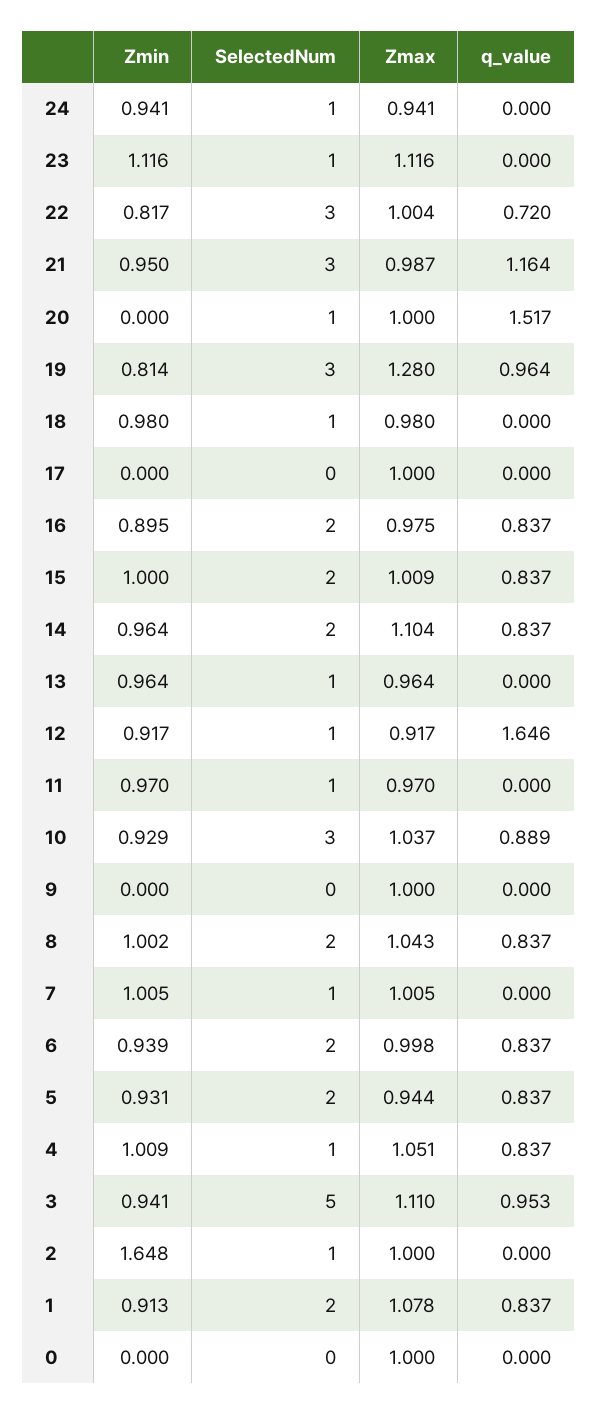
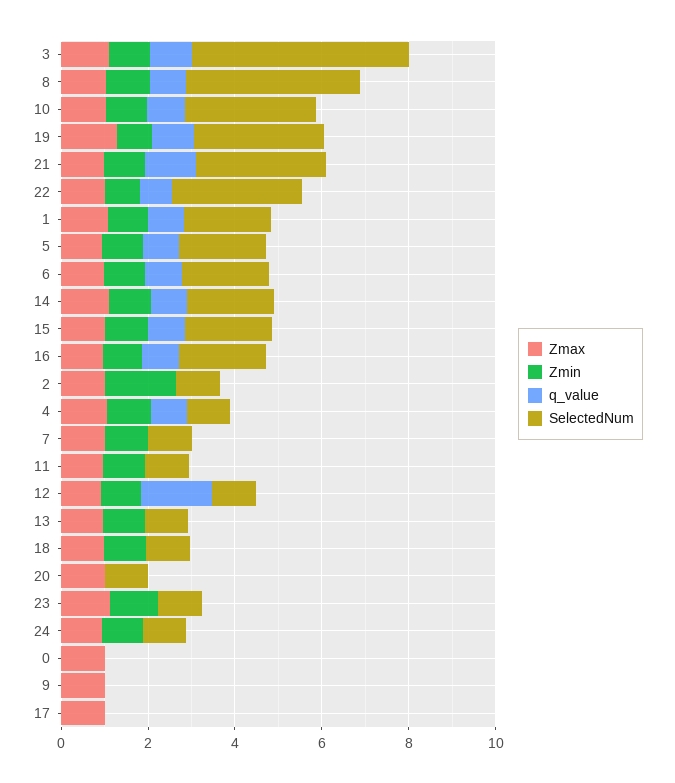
  {
    "Zmin": {
      "24": 0.941,
      "23": 1.116,
      "22": 0.817,
      "21": 0.95,
      "20": 0,
      "19": 0.814,
      "18": 0.98,
      "17": 0,
      "16": 0.895,
      "15": 1,
      "14": 0.964,
      "13": 0.964,
      "12": 0.917,
      "11": 0.97,
      "10": 0.929,
      "9": 0,
      "8": 1.002,
      "7": 1.005,
      "6": 0.939,
      "5": 0.931,
      "4": 1.009,
      "3": 0.941,
      "2": 1.648,
      "1": 0.913,
      "0": 0
    },
    "SelectedNum": {
      "24": 1,
      "23": 1,
      "22": 3,
      "21": 3,
      "20": 1,
      "19": 3,
      "18": 1,
      "17": 0,
      "16": 2,
      "15": 2,
      "14": 2,
      "13": 1,
      "12": 1,
      "11": 1,
      "10": 3,
      "9": 0,
-     "8": 2,
+     "8": 4,
      "7": 1,
      "6": 2,
      "5": 2,
      "4": 1,
      "3": 5,
      "2": 1,
      "1": 2,
      "0": 0
    },
    "Zmax": {
      "24": 0.941,
      "23": 1.116,
      "22": 1.004,
      "21": 0.987,
      "20": 1,
      "19": 1.28,
      "18": 0.98,
      "17": 1,
      "16": 0.975,
      "15": 1.009,
      "14": 1.104,
      "13": 0.964,
      "12": 0.917,
      "11": 0.97,
      "10": 1.037,
      "9": 1,
      "8": 1.043,
      "7": 1.005,
      "6": 0.998,
      "5": 0.944,
      "4": 1.051,
      "3": 1.11,
      "2": 1,
      "1": 1.078,
      "0": 1
    },
    "q_value": {
      "24": 0,
      "23": 0,
      "22": 0.72,
      "21": 1.164,
-     "20": 1.517,
+     "20": 0,
      "19": 0.964,
      "18": 0,
      "17": 0,
      "16": 0.837,
      "15": 0.837,
      "14": 0.837,
      "13": 0,
      "12": 1.646,
      "11": 0,
      "10": 0.889,
      "9": 0,
      "8": 0.837,
      "7": 0,
      "6": 0.837,
      "5": 0.837,
      "4": 0.837,
      "3": 0.953,
      "2": 0,
      "1": 0.837,
      "0": 0
    }
  }

